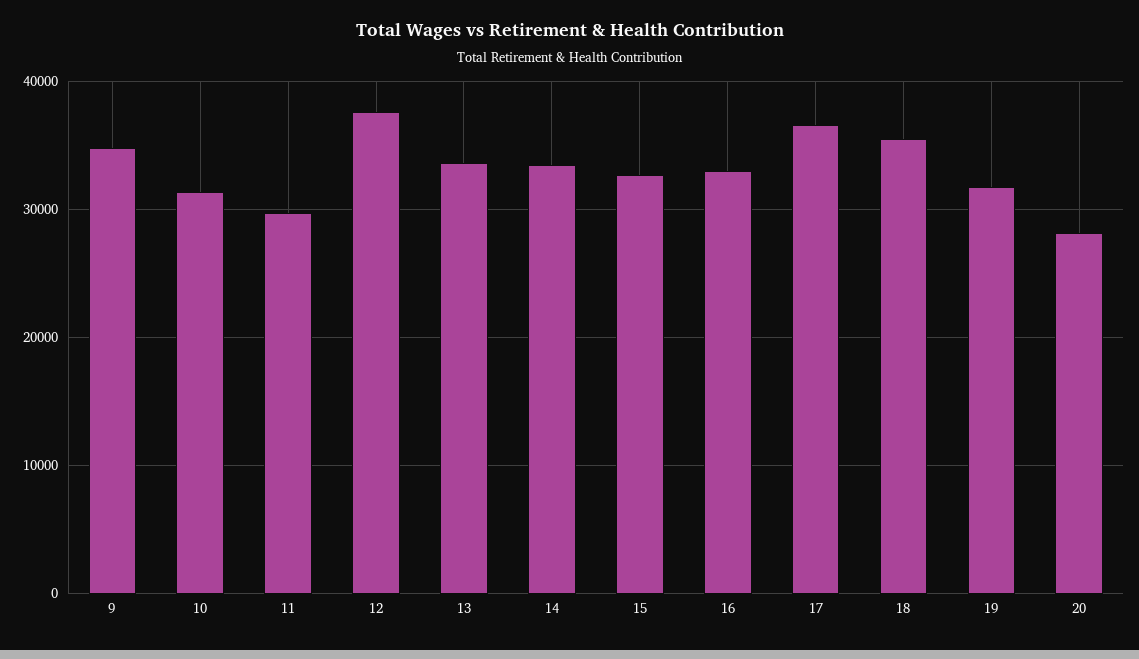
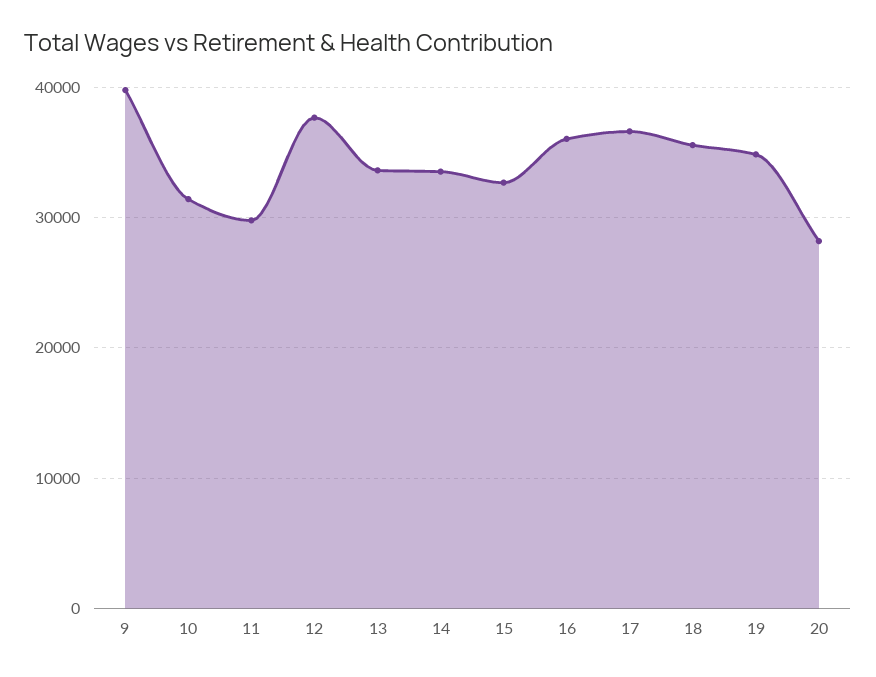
  {
-   "9": 35000,
+   "9": 40000,
    "10": 31000,
    "11": 30000,
    "12": 38000,
    "13": 34000,
    "14": 34000,
    "15": 33000,
-   "16": 33000,
+   "16": 36000,
    "17": 37000,
    "18": 36000,
-   "19": 32000,
+   "19": 35000,
    "20": 28000
  }

